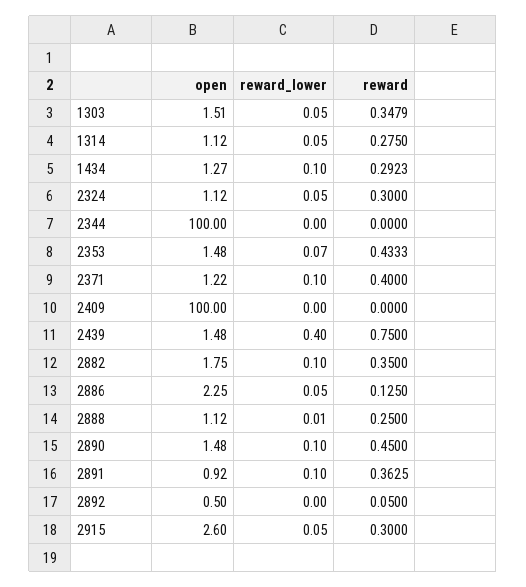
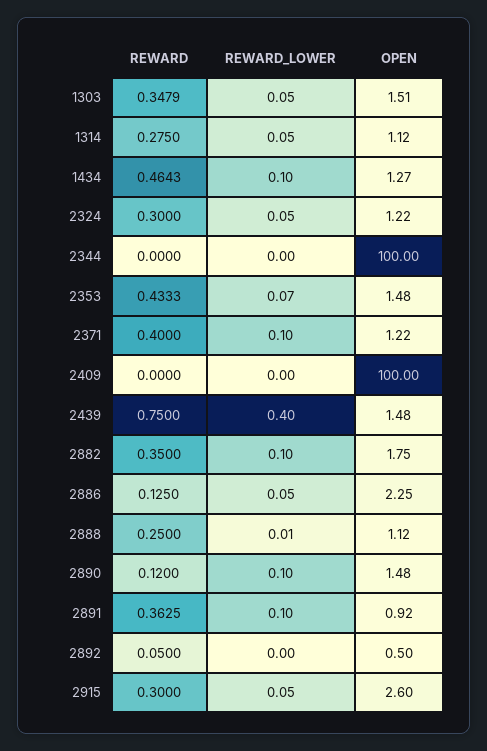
  {
    "open": {
      "1303": 1.51,
      "1314": 1.12,
      "1434": 1.27,
-     "2324": 1.12,
+     "2324": 1.22,
      "2344": 100,
      "2353": 1.48,
      "2371": 1.22,
      "2409": 100,
      "2439": 1.48,
      "2882": 1.75,
      "2886": 2.25,
      "2888": 1.12,
      "2890": 1.48,
      "2891": 0.92,
      "2892": 0.5,
      "2915": 2.6
    },
    "reward_lower": {
      "1303": 0.05,
      "1314": 0.05,
      "1434": 0.1,
      "2324": 0.05,
      "2344": 0,
      "2353": 0.07,
      "2371": 0.1,
      "2409": 0,
      "2439": 0.4,
      "2882": 0.1,
      "2886": 0.05,
      "2888": 0.01,
      "2890": 0.1,
      "2891": 0.1,
      "2892": 0,
      "2915": 0.05
    },
    "reward": {
      "1303": 0.3479,
      "1314": 0.275,
-     "1434": 0.2923,
+     "1434": 0.4643,
      "2324": 0.3,
      "2344": 0,
      "2353": 0.4333,
      "2371": 0.4,
      "2409": 0,
      "2439": 0.75,
      "2882": 0.35,
      "2886": 0.125,
      "2888": 0.25,
-     "2890": 0.45,
+     "2890": 0.12,
      "2891": 0.3625,
      "2892": 0.05,
      "2915": 0.3
    }
  }

